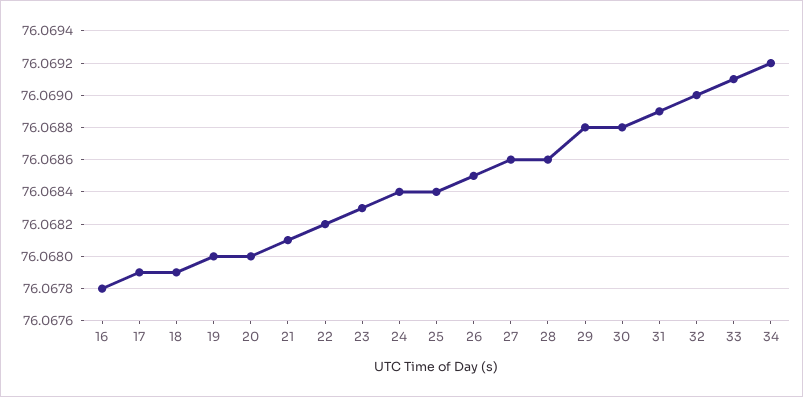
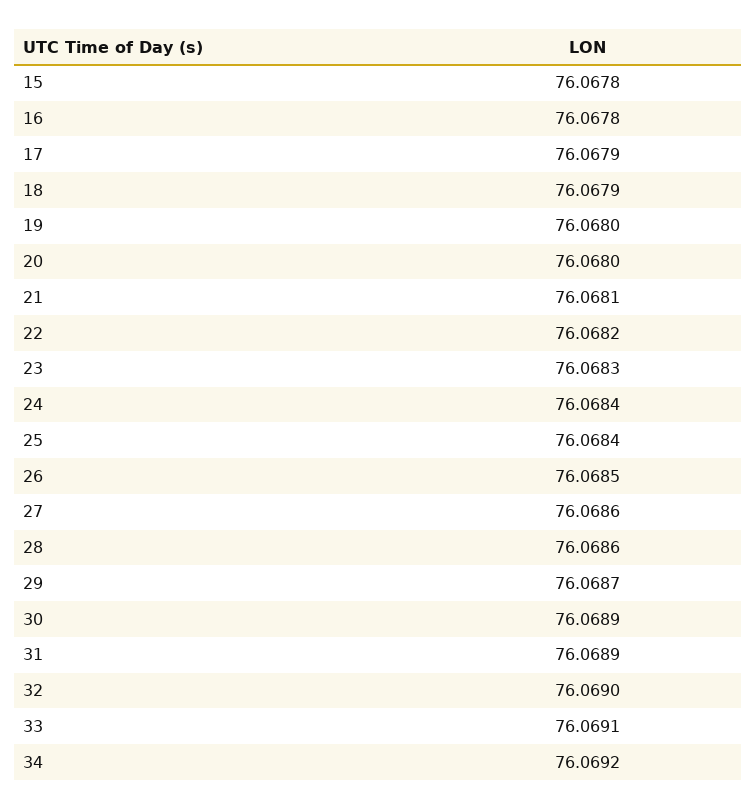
  {
    "16": 76.0678,
    "17": 76.0679,
    "18": 76.0679,
    "19": 76.068,
    "20": 76.068,
    "21": 76.0681,
    "22": 76.0682,
    "23": 76.0683,
    "24": 76.0684,
    "25": 76.0684,
    "26": 76.0685,
    "27": 76.0686,
    "28": 76.0686,
-   "29": 76.0688,
+   "29": 76.0687,
-   "30": 76.0688,
+   "30": 76.0689,
    "31": 76.0689,
    "32": 76.069,
    "33": 76.0691,
-   "34": 76.0692
+   "34": 76.0692,
+   "15": 76.0678
  }

